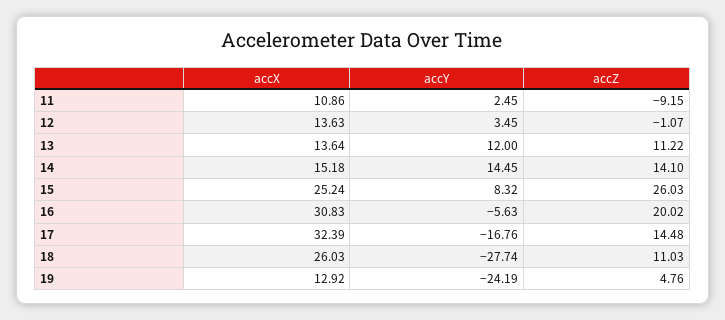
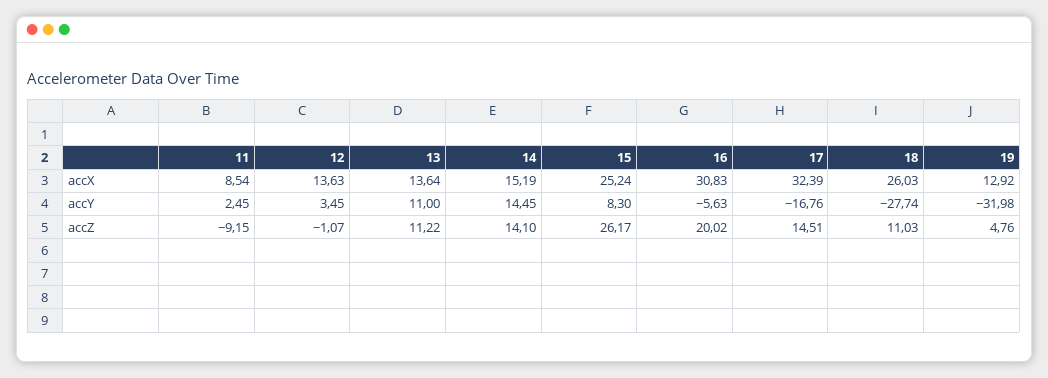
  {
    "accX": {
-     "11": 10.86,
+     "11": 8.54,
      "12": 13.63,
      "13": 13.64,
-     "14": 15.18,
+     "14": 15.19,
      "15": 25.24,
      "16": 30.83,
      "17": 32.39,
      "18": 26.03,
      "19": 12.92
    },
    "accY": {
      "11": 2.45,
      "12": 3.45,
-     "13": 12,
+     "13": 11,
      "14": 14.45,
-     "15": 8.32,
+     "15": 8.3,
      "16": -5.63,
      "17": -16.76,
      "18": -27.74,
-     "19": -24.19
+     "19": -31.98
    },
    "accZ": {
      "11": -9.15,
      "12": -1.07,
      "13": 11.22,
      "14": 14.1,
-     "15": 26.03,
+     "15": 26.17,
      "16": 20.02,
-     "17": 14.48,
+     "17": 14.51,
      "18": 11.03,
      "19": 4.76
    }
  }

